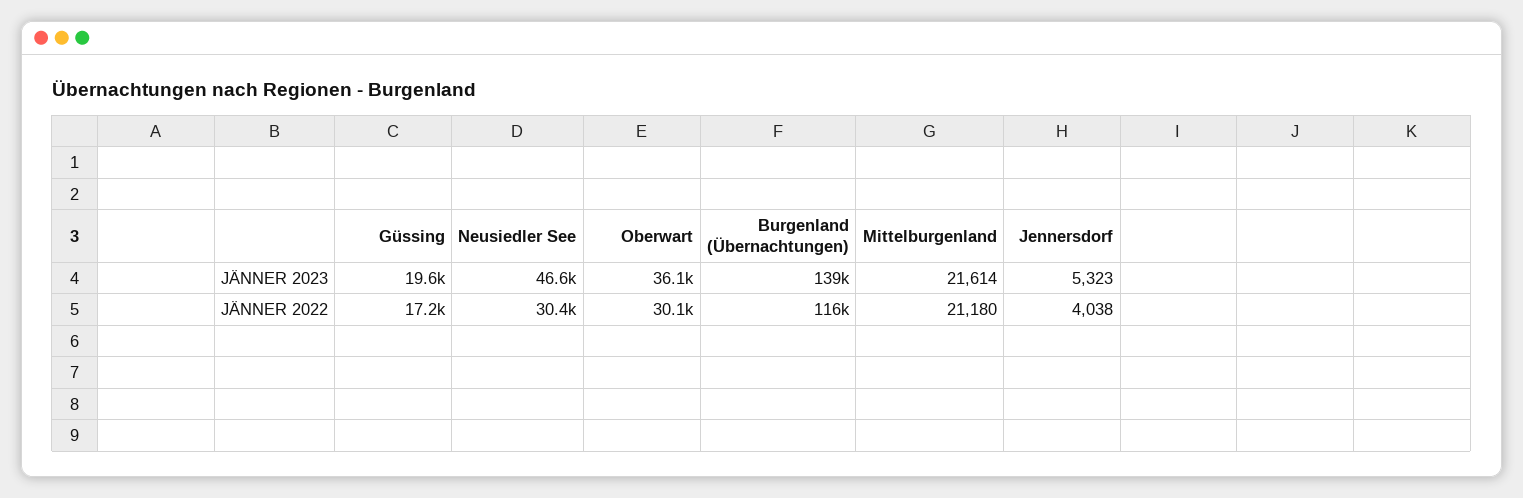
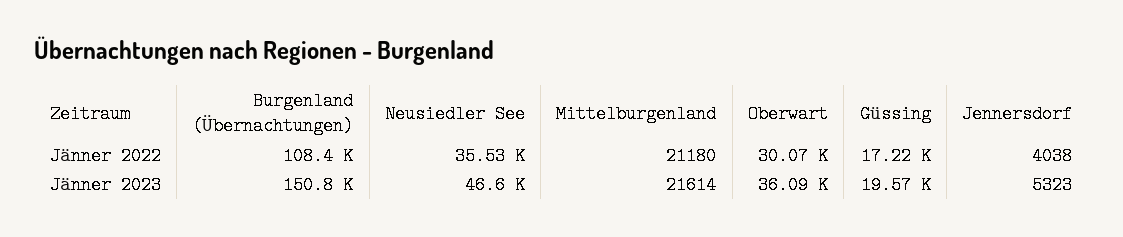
  {
    "Güssing": {
      "JÄNNER 2023": 19570,
      "JÄNNER 2022": 17220
    },
    "Neusiedler See": {
      "JÄNNER 2023": 46600,
-     "JÄNNER 2022": 30400
+     "JÄNNER 2022": 35530
    },
    "Oberwart": {
      "JÄNNER 2023": 36090,
      "JÄNNER 2022": 30070
    },
    "Burgenland (Übernachtungen)": {
-     "JÄNNER 2023": 139000,
+     "JÄNNER 2023": 150800,
-     "JÄNNER 2022": 116000
+     "JÄNNER 2022": 108400
    },
    "Mittelburgenland": {
      "JÄNNER 2023": 21614,
      "JÄNNER 2022": 21180
    },
    "Jennersdorf": {
      "JÄNNER 2023": 5323,
      "JÄNNER 2022": 4038
    }
  }

